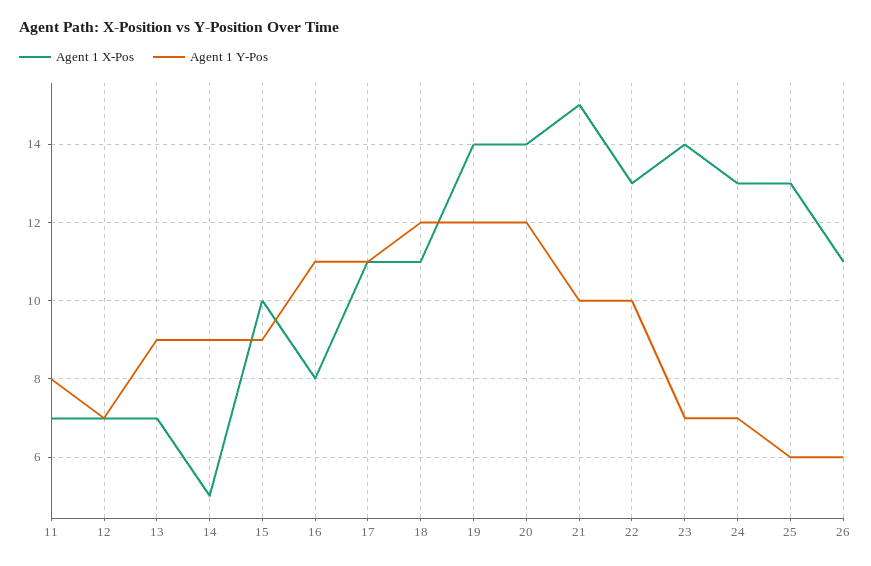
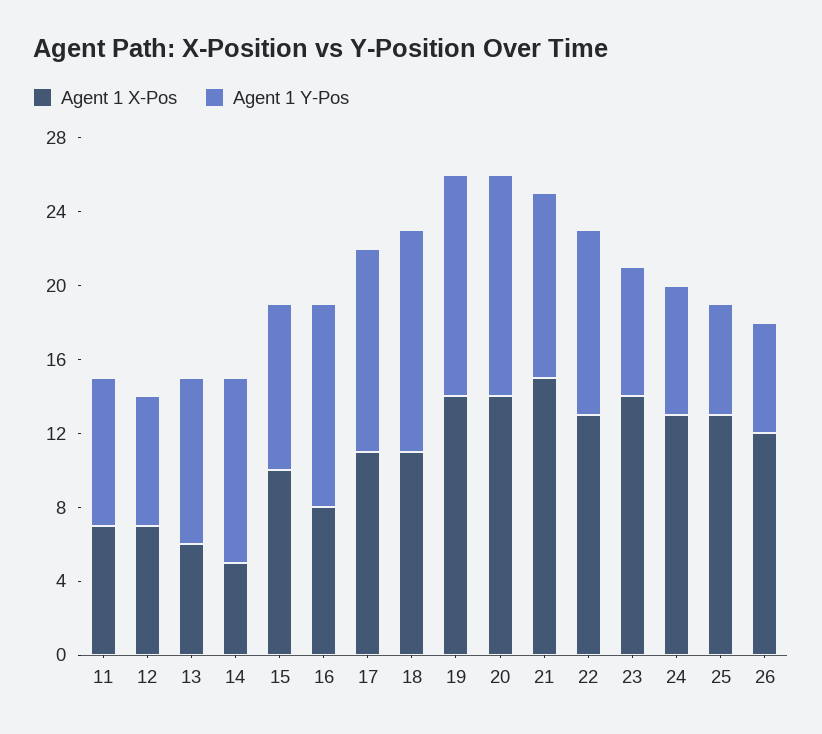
  {
    "Agent 1 X-Pos": {
      "11": 7,
      "12": 7,
-     "13": 7,
+     "13": 6,
      "14": 5,
      "15": 10,
      "16": 8,
      "17": 11,
      "18": 11,
      "19": 14,
      "20": 14,
      "21": 15,
      "22": 13,
      "23": 14,
      "24": 13,
      "25": 13,
-     "26": 11
+     "26": 12
    },
    "Agent 1 Y-Pos": {
      "11": 8,
      "12": 7,
      "13": 9,
-     "14": 9,
+     "14": 10,
      "15": 9,
      "16": 11,
      "17": 11,
      "18": 12,
      "19": 12,
      "20": 12,
      "21": 10,
      "22": 10,
      "23": 7,
      "24": 7,
      "25": 6,
      "26": 6
    }
  }

